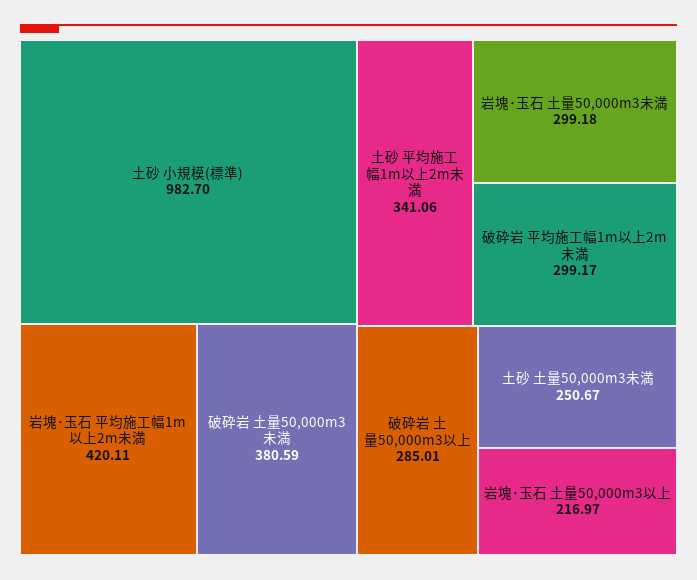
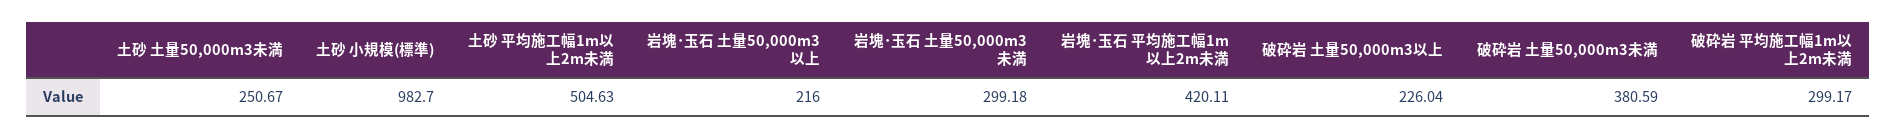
  {
    "土砂 小規模(標準)": 982.7,
    "岩塊･玉石 平均施工幅1m以上2m未満": 420.11,
    "破砕岩 土量50,000m3未満": 380.59,
-   "土砂 平均施工幅1m以上2m未満": 341.06,
+   "土砂 平均施工幅1m以上2m未満": 504.63,
    "岩塊･玉石 土量50,000m3未満": 299.18,
    "破砕岩 平均施工幅1m以上2m未満": 299.17,
-   "破砕岩 土量50,000m3以上": 285.01,
+   "破砕岩 土量50,000m3以上": 226.04,
    "土砂 土量50,000m3未満": 250.67,
-   "岩塊･玉石 土量50,000m3以上": 216.97
+   "岩塊･玉石 土量50,000m3以上": 216
  }

